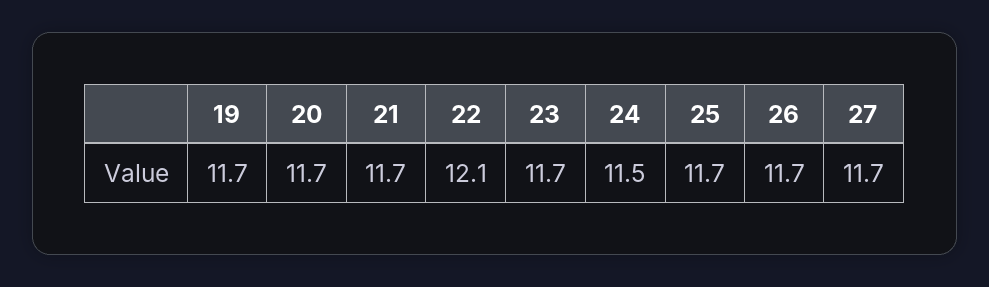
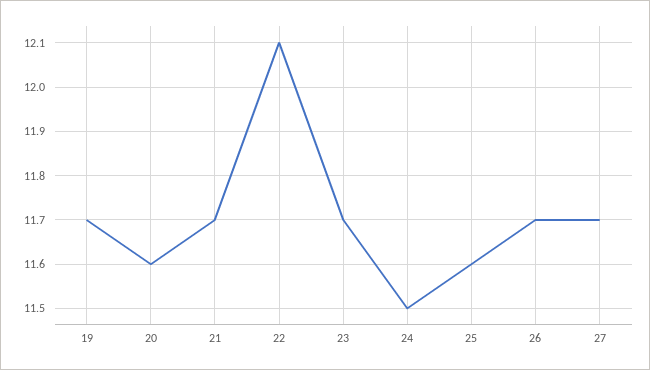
  {
    "19": 11.7,
-   "20": 11.7,
+   "20": 11.6,
    "21": 11.7,
    "22": 12.1,
    "23": 11.7,
    "24": 11.5,
-   "25": 11.7,
+   "25": 11.6,
    "26": 11.7,
    "27": 11.7
  }

